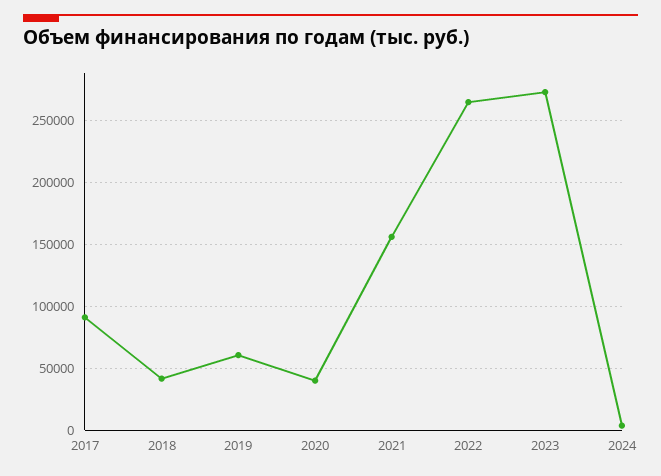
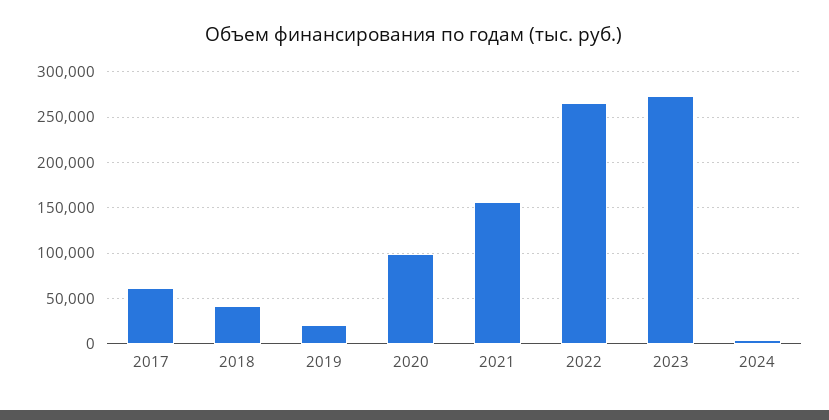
  {
-   "2017": 90000,
+   "2017": 60000,
    "2018": 40000,
-   "2019": 60000,
+   "2019": 20000,
-   "2020": 40000,
+   "2020": 100000,
    "2021": 155000,
    "2022": 265000,
    "2023": 275000,
    "2024": 5000
  }

